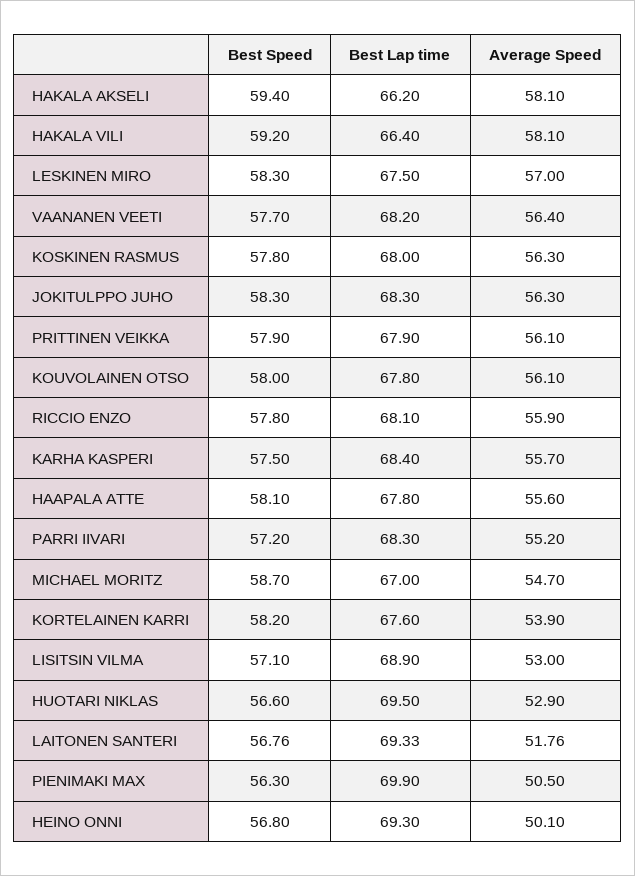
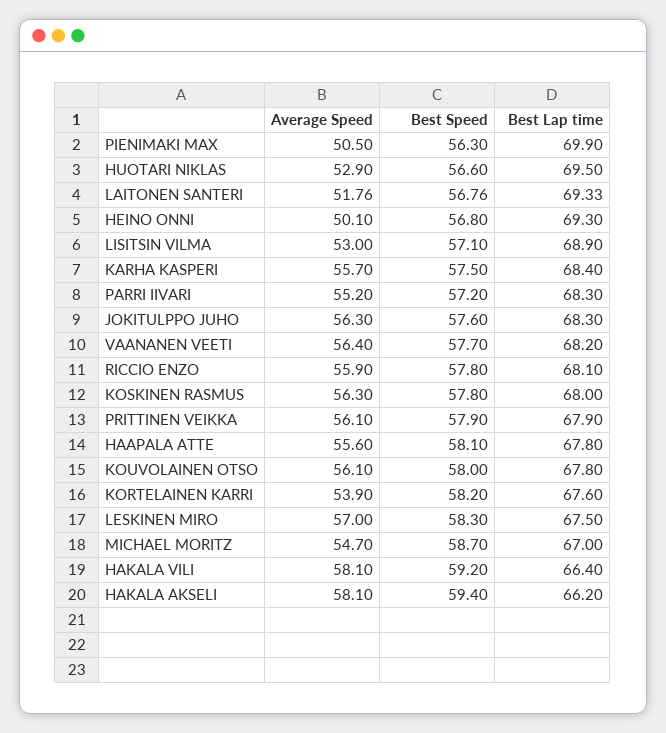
  {
    "Best Speed": {
      "HAKALA AKSELI": 59.4,
      "HAKALA VILI": 59.2,
      "LESKINEN MIRO": 58.3,
      "VAANANEN VEETI": 57.7,
      "KOSKINEN RASMUS": 57.8,
-     "JOKITULPPO JUHO": 58.3,
+     "JOKITULPPO JUHO": 57.6,
      "PRITTINEN VEIKKA": 57.9,
      "KOUVOLAINEN OTSO": 58,
      "RICCIO ENZO": 57.8,
      "KARHA KASPERI": 57.5,
      "HAAPALA ATTE": 58.1,
      "PARRI IIVARI": 57.2,
      "MICHAEL MORITZ": 58.7,
      "KORTELAINEN KARRI": 58.2,
      "LISITSIN VILMA": 57.1,
      "HUOTARI NIKLAS": 56.6,
      "LAITONEN SANTERI": 56.76,
      "PIENIMAKI MAX": 56.3,
      "HEINO ONNI": 56.8
    },
    "Best Lap time": {
      "HAKALA AKSELI": 66.2,
      "HAKALA VILI": 66.4,
      "LESKINEN MIRO": 67.5,
      "VAANANEN VEETI": 68.2,
      "KOSKINEN RASMUS": 68,
      "JOKITULPPO JUHO": 68.3,
      "PRITTINEN VEIKKA": 67.9,
      "KOUVOLAINEN OTSO": 67.8,
      "RICCIO ENZO": 68.1,
      "KARHA KASPERI": 68.4,
      "HAAPALA ATTE": 67.8,
      "PARRI IIVARI": 68.3,
      "MICHAEL MORITZ": 67,
      "KORTELAINEN KARRI": 67.6,
      "LISITSIN VILMA": 68.9,
      "HUOTARI NIKLAS": 69.5,
      "LAITONEN SANTERI": 69.33,
      "PIENIMAKI MAX": 69.9,
      "HEINO ONNI": 69.3
    },
    "Average Speed": {
      "HAKALA AKSELI": 58.1,
      "HAKALA VILI": 58.1,
      "LESKINEN MIRO": 57,
      "VAANANEN VEETI": 56.4,
      "KOSKINEN RASMUS": 56.3,
      "JOKITULPPO JUHO": 56.3,
      "PRITTINEN VEIKKA": 56.1,
      "KOUVOLAINEN OTSO": 56.1,
      "RICCIO ENZO": 55.9,
      "KARHA KASPERI": 55.7,
      "HAAPALA ATTE": 55.6,
      "PARRI IIVARI": 55.2,
      "MICHAEL MORITZ": 54.7,
      "KORTELAINEN KARRI": 53.9,
      "LISITSIN VILMA": 53,
      "HUOTARI NIKLAS": 52.9,
      "LAITONEN SANTERI": 51.76,
      "PIENIMAKI MAX": 50.5,
      "HEINO ONNI": 50.1
    }
  }

